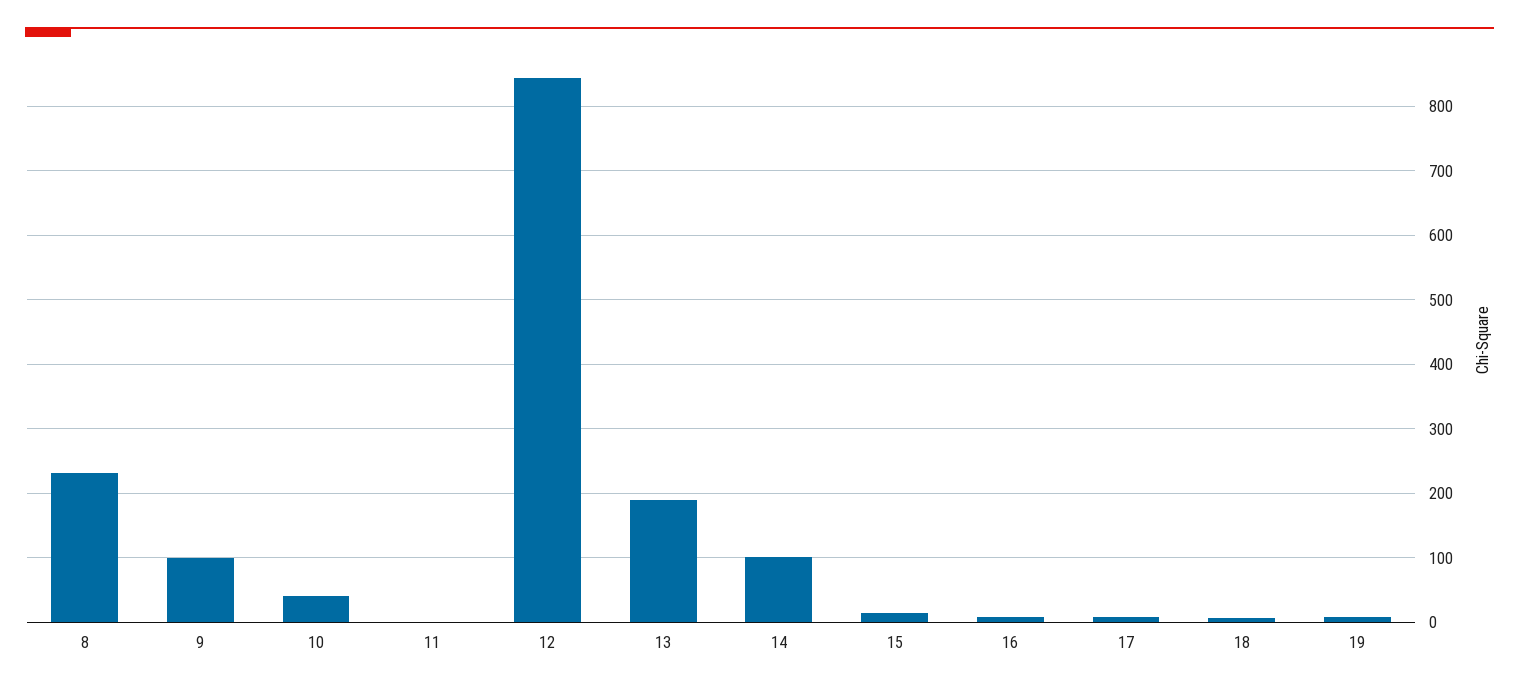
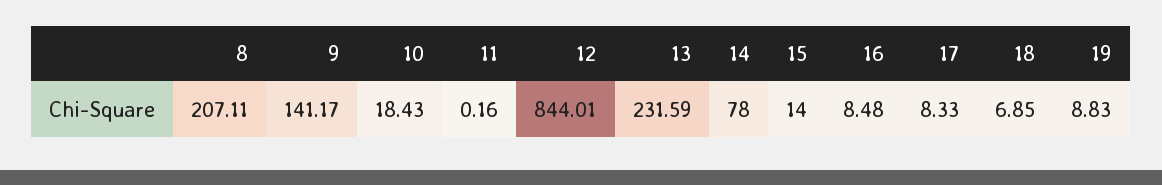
  {
-   "8": 230,
+   "8": 207.11,
-   "9": 100,
+   "9": 141.17,
-   "10": 40,
+   "10": 18.43,
    "11": 0.16,
    "12": 844.01,
-   "13": 190,
+   "13": 231.59,
-   "14": 100,
+   "14": 78,
    "15": 14,
    "16": 8.48,
    "17": 8.33,
    "18": 6.85,
    "19": 8.83
  }

